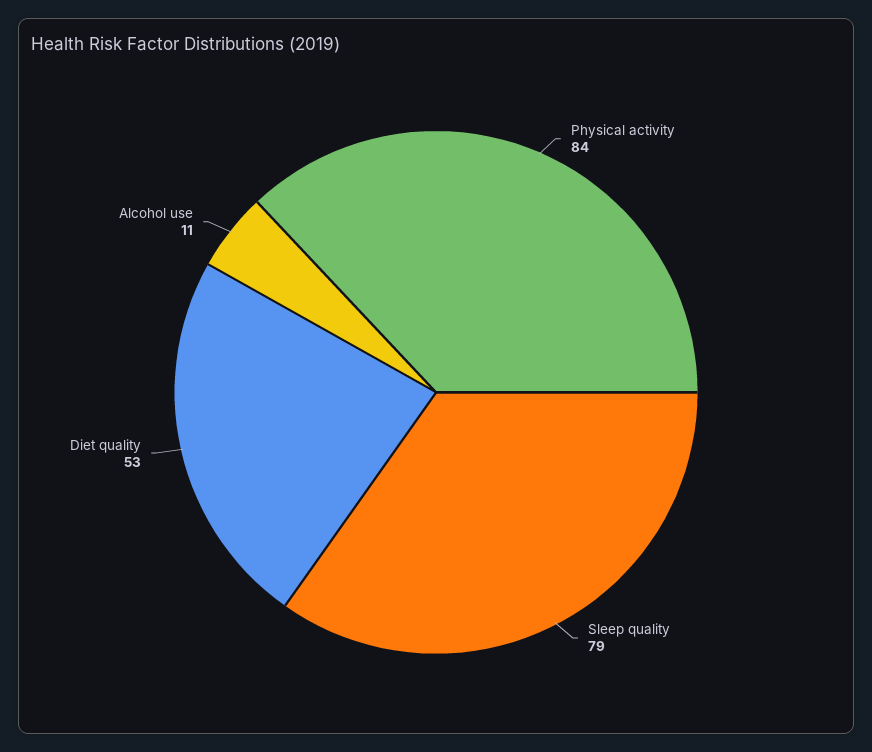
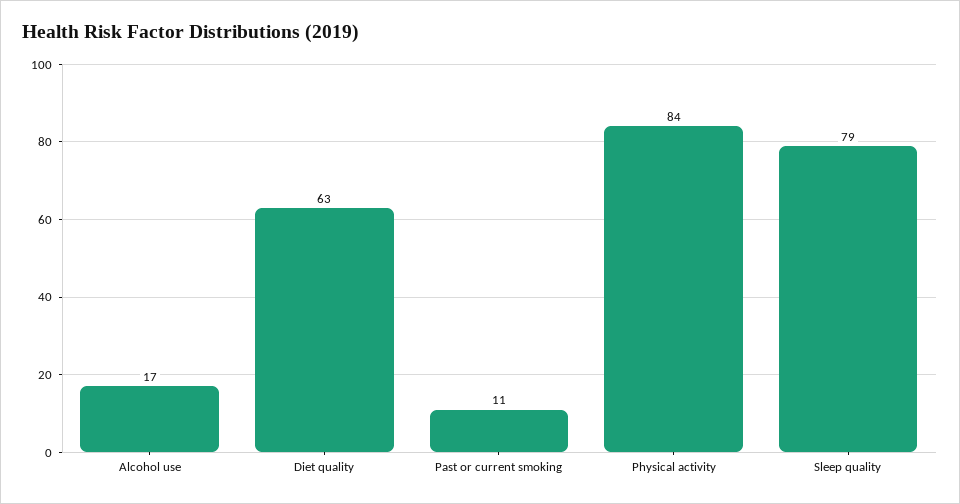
  {
    "Physical activity": 84,
    "Sleep quality": 79,
-   "Diet quality": 53,
+   "Diet quality": 63,
-   "Alcohol use": 11
+   "Alcohol use": 17,
+   "Past or current smoking": 11
  }

